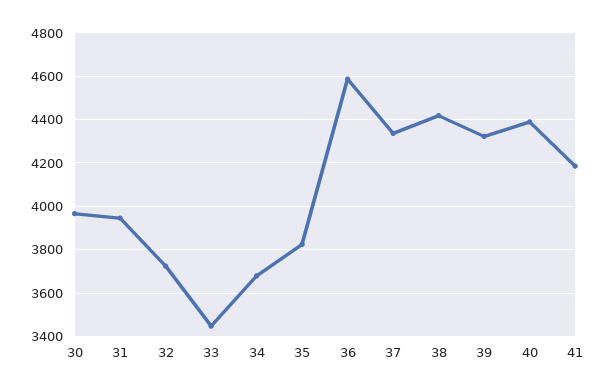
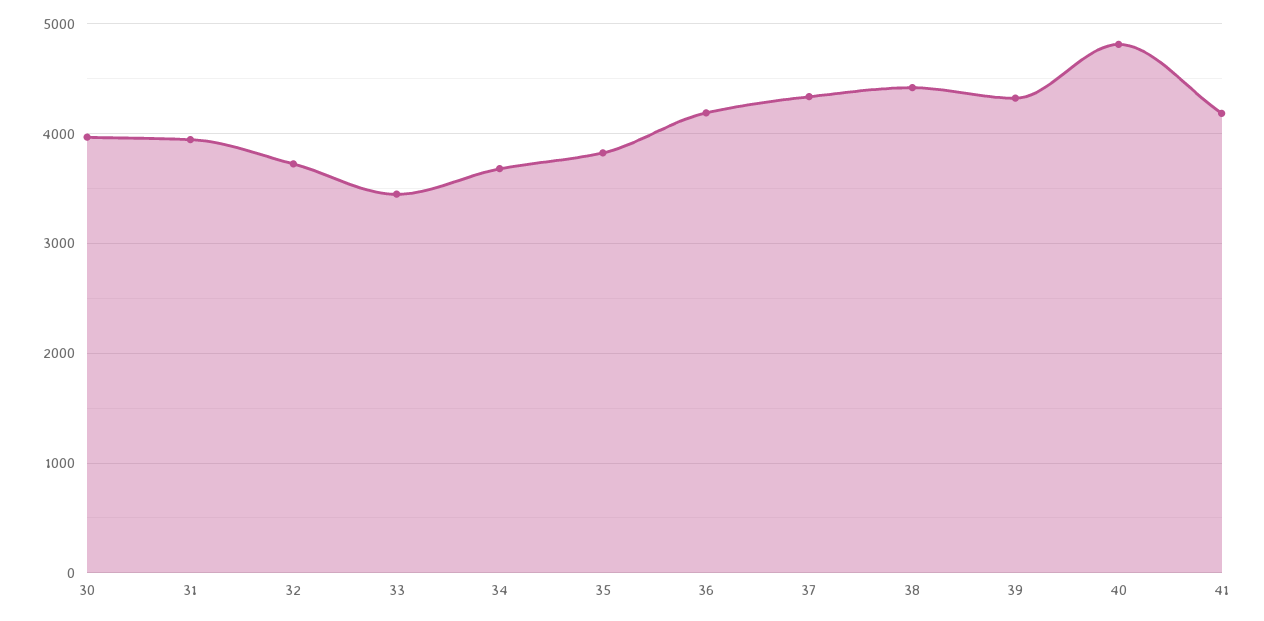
  {
    "30": 3950,
    "31": 3950,
    "32": 3700,
    "33": 3450,
    "34": 3700,
    "35": 3850,
-   "36": 4600,
+   "36": 4200,
    "37": 4350,
    "38": 4400,
    "39": 4300,
-   "40": 4400,
+   "40": 4800,
    "41": 4200
  }

